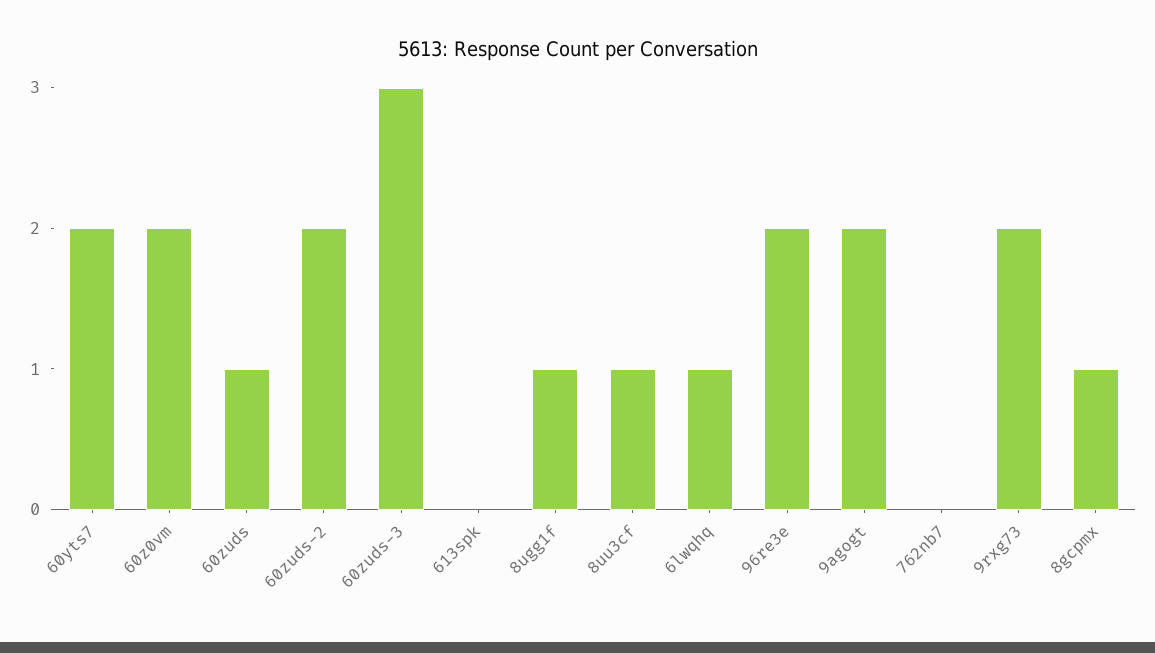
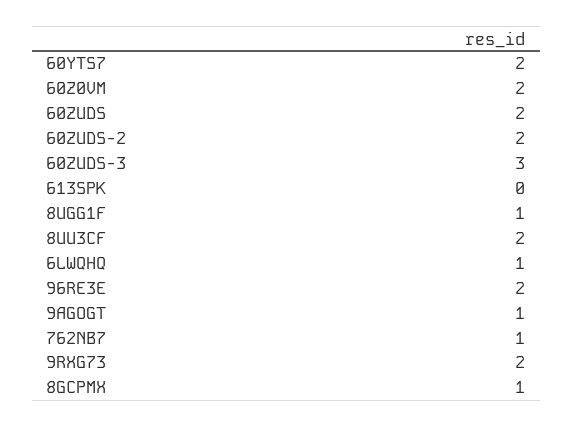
  {
    "60yts7": 2,
    "60z0vm": 2,
-   "60zuds": 1,
+   "60zuds": 2,
    "60zuds-2": 2,
    "60zuds-3": 3,
    "613spk": 0,
    "8ugg1f": 1,
-   "8uu3cf": 1,
+   "8uu3cf": 2,
    "6lwqhq": 1,
    "96re3e": 2,
-   "9agogt": 2,
+   "9agogt": 1,
-   "762nb7": 0,
+   "762nb7": 1,
    "9rxg73": 2,
    "8gcpmx": 1
  }

